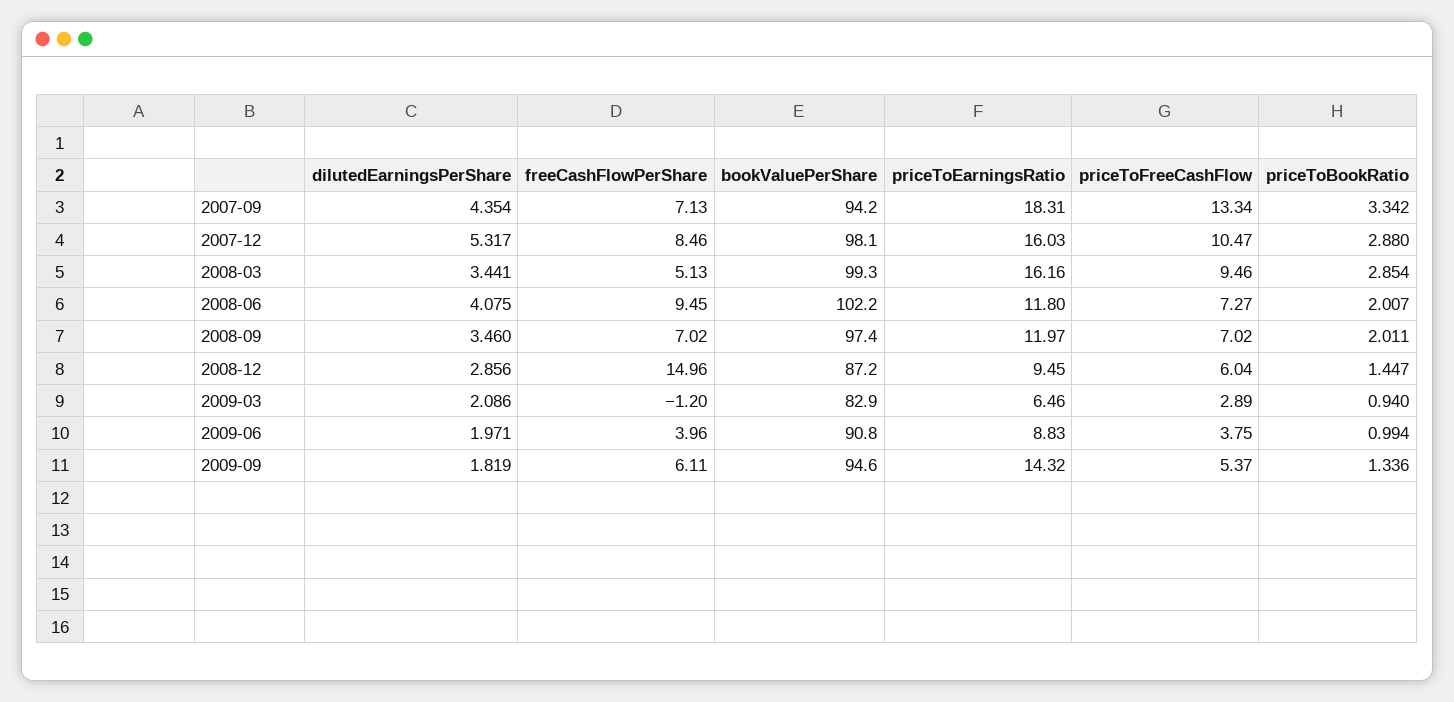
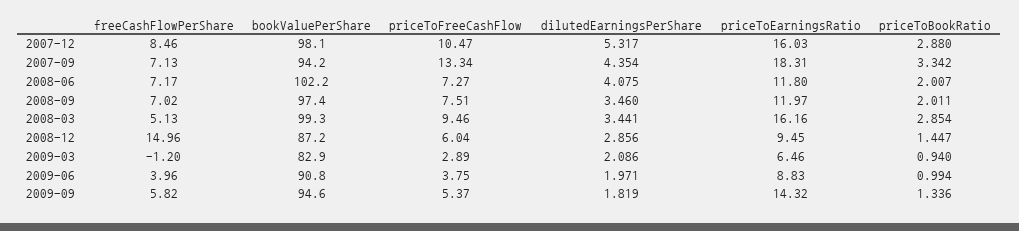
  {
    "dilutedEarningsPerShare": {
      "2007-09": 4.354,
      "2007-12": 5.317,
      "2008-03": 3.441,
      "2008-06": 4.075,
      "2008-09": 3.46,
      "2008-12": 2.856,
      "2009-03": 2.086,
      "2009-06": 1.971,
      "2009-09": 1.819
    },
    "freeCashFlowPerShare": {
      "2007-09": 7.13,
      "2007-12": 8.46,
      "2008-03": 5.13,
-     "2008-06": 9.45,
+     "2008-06": 7.17,
      "2008-09": 7.02,
      "2008-12": 14.96,
      "2009-03": -1.2,
      "2009-06": 3.96,
-     "2009-09": 6.11
+     "2009-09": 5.82
    },
    "bookValuePerShare": {
      "2007-09": 94.2,
      "2007-12": 98.1,
      "2008-03": 99.3,
      "2008-06": 102.2,
      "2008-09": 97.4,
      "2008-12": 87.2,
      "2009-03": 82.9,
      "2009-06": 90.8,
      "2009-09": 94.6
    },
    "priceToEarningsRatio": {
      "2007-09": 18.31,
      "2007-12": 16.03,
      "2008-03": 16.16,
      "2008-06": 11.8,
      "2008-09": 11.97,
      "2008-12": 9.45,
      "2009-03": 6.46,
      "2009-06": 8.83,
      "2009-09": 14.32
    },
    "priceToFreeCashFlow": {
      "2007-09": 13.34,
      "2007-12": 10.47,
      "2008-03": 9.46,
      "2008-06": 7.27,
-     "2008-09": 7.02,
+     "2008-09": 7.51,
      "2008-12": 6.04,
      "2009-03": 2.89,
      "2009-06": 3.75,
      "2009-09": 5.37
    },
    "priceToBookRatio": {
      "2007-09": 3.342,
      "2007-12": 2.88,
      "2008-03": 2.854,
      "2008-06": 2.007,
      "2008-09": 2.011,
      "2008-12": 1.447,
      "2009-03": 0.94,
      "2009-06": 0.994,
      "2009-09": 1.336
    }
  }

